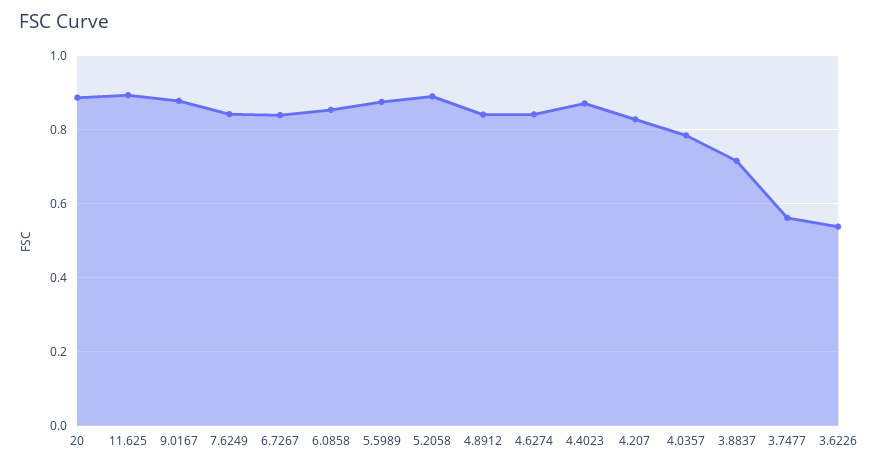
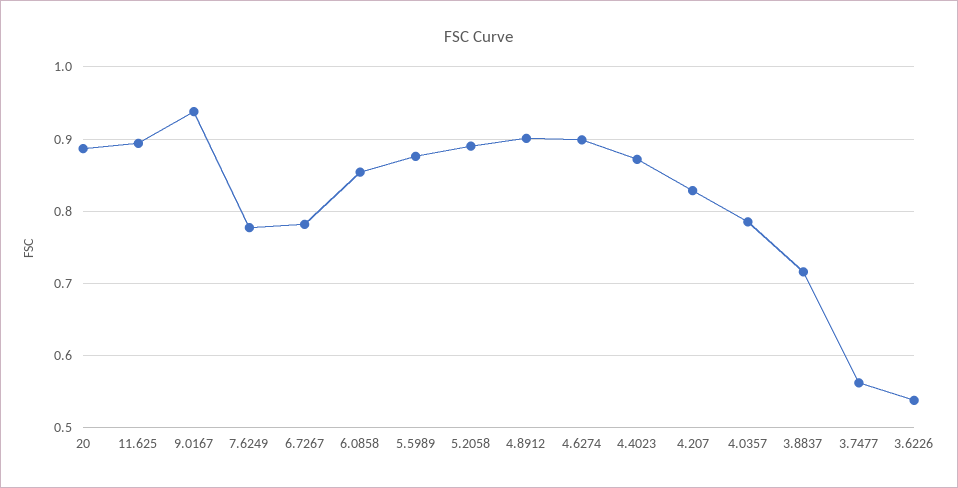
  {
    "20": 0.89,
    "11.625": 0.89,
-   "9.0167": 0.88,
+   "9.0167": 0.94,
-   "7.6249": 0.84,
+   "7.6249": 0.78,
-   "6.7267": 0.84,
+   "6.7267": 0.78,
    "6.0858": 0.85,
    "5.5989": 0.88,
    "5.2058": 0.89,
-   "4.8912": 0.84,
+   "4.8912": 0.9,
-   "4.6274": 0.84,
+   "4.6274": 0.9,
    "4.4023": 0.87,
    "4.207": 0.83,
    "4.0357": 0.79,
    "3.8837": 0.72,
    "3.7477": 0.56,
    "3.6226": 0.54
  }

